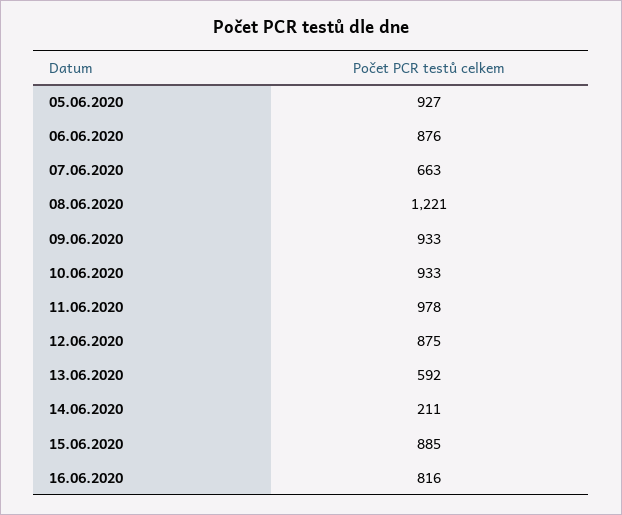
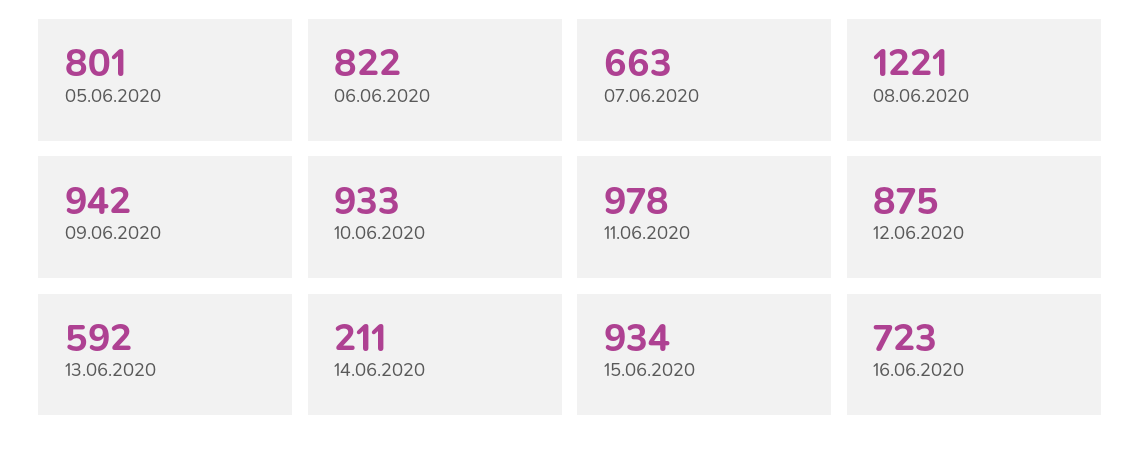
  {
-   "05.06.2020": 927,
+   "05.06.2020": 801,
-   "06.06.2020": 876,
+   "06.06.2020": 822,
    "07.06.2020": 663,
    "08.06.2020": 1221,
-   "09.06.2020": 933,
+   "09.06.2020": 942,
    "10.06.2020": 933,
    "11.06.2020": 978,
    "12.06.2020": 875,
    "13.06.2020": 592,
    "14.06.2020": 211,
-   "15.06.2020": 885,
+   "15.06.2020": 934,
-   "16.06.2020": 816
+   "16.06.2020": 723
  }

